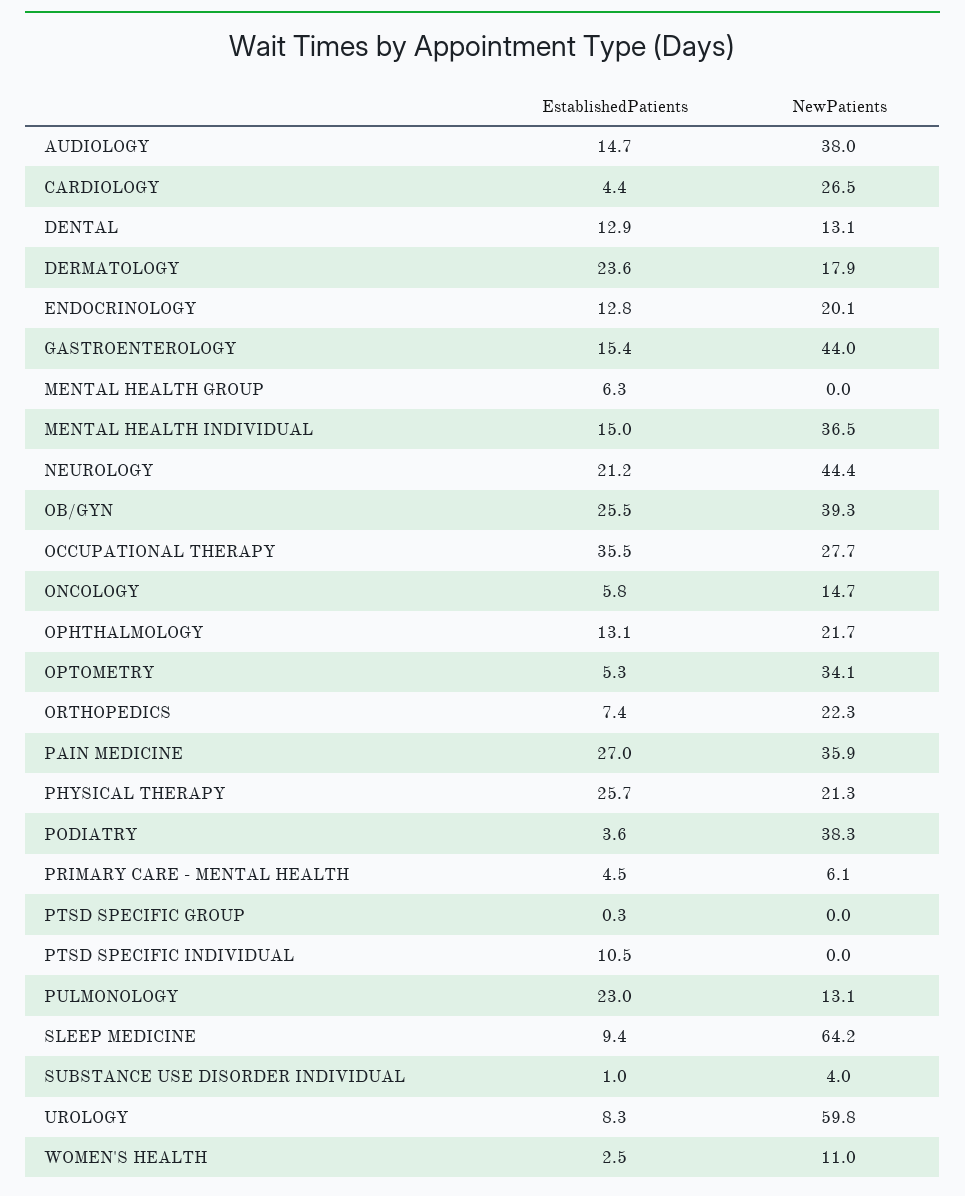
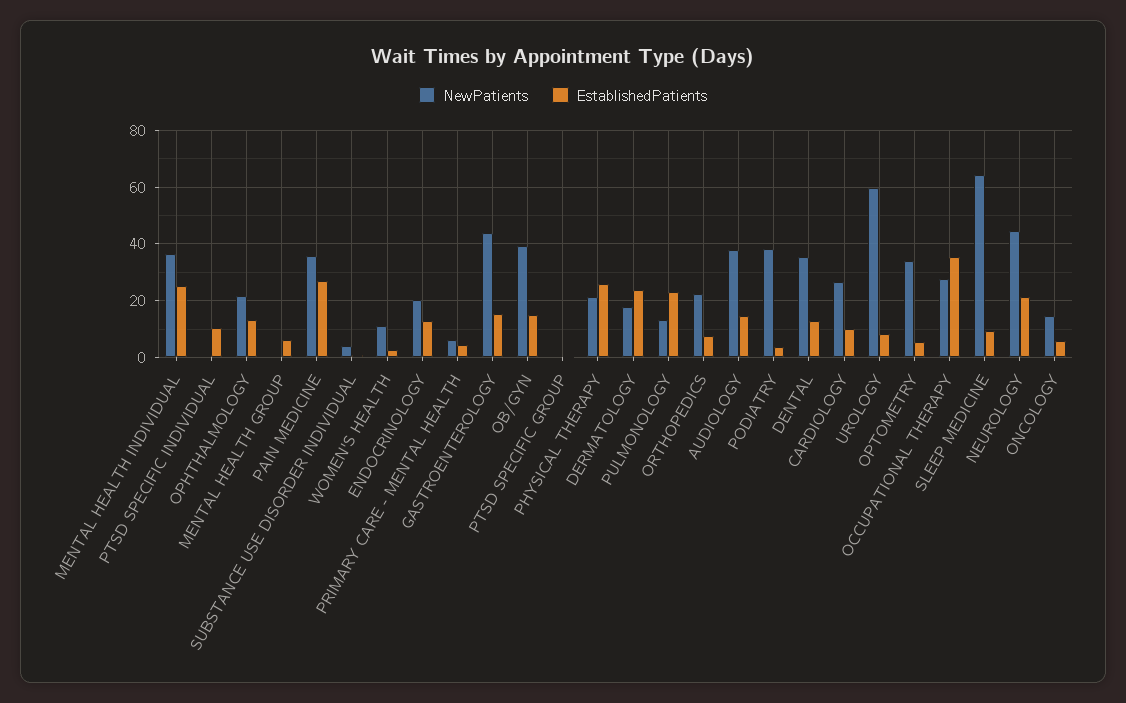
  {
    "EstablishedPatients": {
      "AUDIOLOGY": 14.7,
-     "CARDIOLOGY": 4.4,
+     "CARDIOLOGY": 10,
      "DENTAL": 12.9,
      "DERMATOLOGY": 23.6,
      "ENDOCRINOLOGY": 12.8,
      "GASTROENTEROLOGY": 15.4,
      "MENTAL HEALTH GROUP": 6.3,
-     "MENTAL HEALTH INDIVIDUAL": 15,
+     "MENTAL HEALTH INDIVIDUAL": 25,
      "NEUROLOGY": 21.2,
-     "OB/GYN": 25.5,
+     "OB/GYN": 15,
      "OCCUPATIONAL THERAPY": 35.5,
      "ONCOLOGY": 5.8,
      "OPHTHALMOLOGY": 13.1,
      "OPTOMETRY": 5.3,
      "ORTHOPEDICS": 7.4,
      "PAIN MEDICINE": 27,
      "PHYSICAL THERAPY": 25.7,
      "PODIATRY": 3.6,
      "PRIMARY CARE - MENTAL HEALTH": 4.5,
      "PTSD SPECIFIC GROUP": 0.3,
      "PTSD SPECIFIC INDIVIDUAL": 10.5,
      "PULMONOLOGY": 23,
      "SLEEP MEDICINE": 9.4,
      "SUBSTANCE USE DISORDER INDIVIDUAL": 1,
      "UROLOGY": 8.3,
      "WOMEN'S HEALTH": 2.5
    },
    "NewPatients": {
      "AUDIOLOGY": 38,
      "CARDIOLOGY": 26.5,
-     "DENTAL": 13.1,
+     "DENTAL": 35,
      "DERMATOLOGY": 17.9,
      "ENDOCRINOLOGY": 20.1,
      "GASTROENTEROLOGY": 44,
      "MENTAL HEALTH GROUP": 0,
      "MENTAL HEALTH INDIVIDUAL": 36.5,
      "NEUROLOGY": 44.4,
      "OB/GYN": 39.3,
      "OCCUPATIONAL THERAPY": 27.7,
      "ONCOLOGY": 14.7,
      "OPHTHALMOLOGY": 21.7,
      "OPTOMETRY": 34.1,
      "ORTHOPEDICS": 22.3,
      "PAIN MEDICINE": 35.9,
      "PHYSICAL THERAPY": 21.3,
      "PODIATRY": 38.3,
      "PRIMARY CARE - MENTAL HEALTH": 6.1,
      "PTSD SPECIFIC GROUP": 0,
      "PTSD SPECIFIC INDIVIDUAL": 0,
      "PULMONOLOGY": 13.1,
      "SLEEP MEDICINE": 64.2,
      "SUBSTANCE USE DISORDER INDIVIDUAL": 4,
      "UROLOGY": 59.8,
      "WOMEN'S HEALTH": 11
    }
  }

